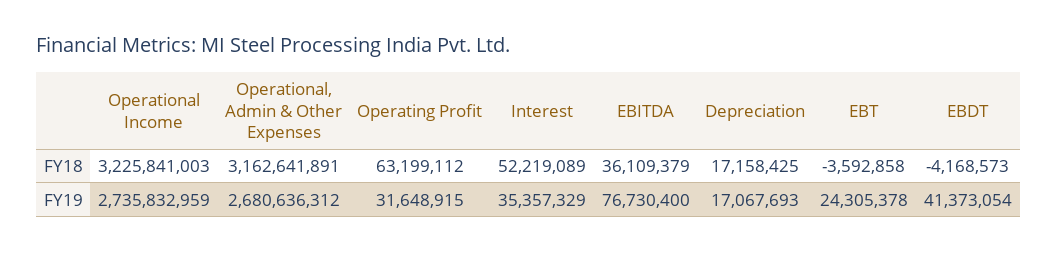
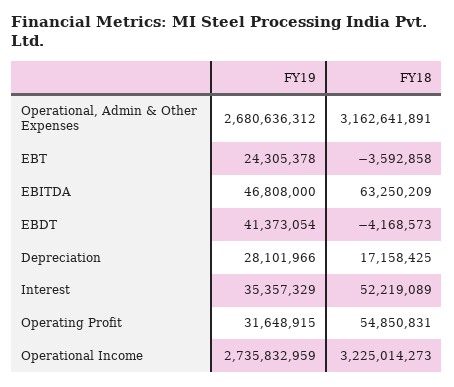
  {
    "Operational Income": {
-     "FY18": 3225841003,
+     "FY18": 3225014273,
      "FY19": 2735832959
    },
    "Operational, Admin & Other Expenses": {
      "FY18": 3162641891,
      "FY19": 2680636312
    },
    "Operating Profit": {
-     "FY18": 63199112,
+     "FY18": 54850831,
      "FY19": 31648915
    },
    "Interest": {
      "FY18": 52219089,
      "FY19": 35357329
    },
    "EBITDA": {
-     "FY18": 36109379,
+     "FY18": 63250209,
-     "FY19": 76730400
+     "FY19": 46808000
    },
    "Depreciation": {
      "FY18": 17158425,
-     "FY19": 17067693
+     "FY19": 28101966
    },
    "EBT": {
      "FY18": -3592858,
      "FY19": 24305378
    },
    "EBDT": {
      "FY18": -4168573,
      "FY19": 41373054
    }
  }

